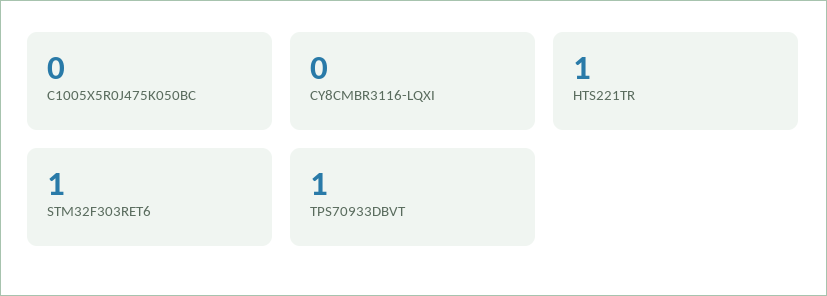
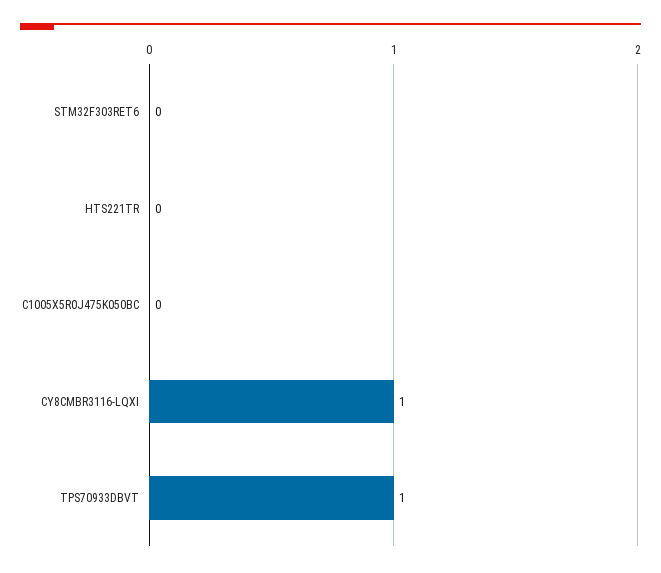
  {
    "C1005X5R0J475K050BC": 0,
-   "CY8CMBR3116-LQXI": 0,
+   "CY8CMBR3116-LQXI": 1,
-   "HTS221TR": 1,
+   "HTS221TR": 0,
-   "STM32F303RET6": 1,
+   "STM32F303RET6": 0,
    "TPS70933DBVT": 1
  }

